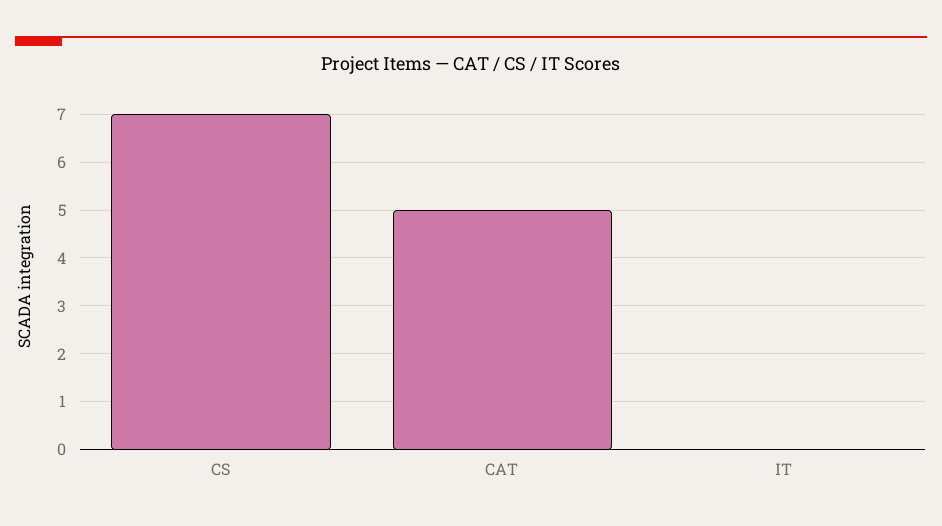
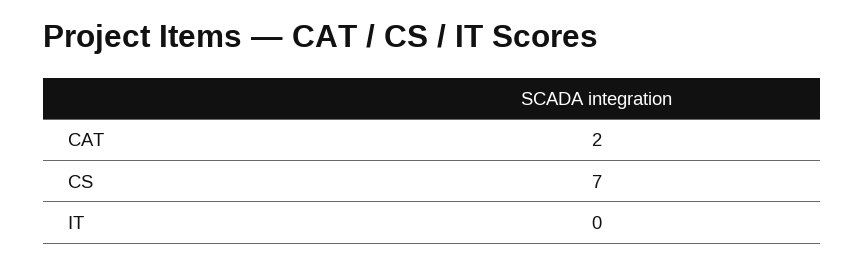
  {
    "CS": 7,
-   "CAT": 5,
+   "CAT": 2,
    "IT": 0
  }

